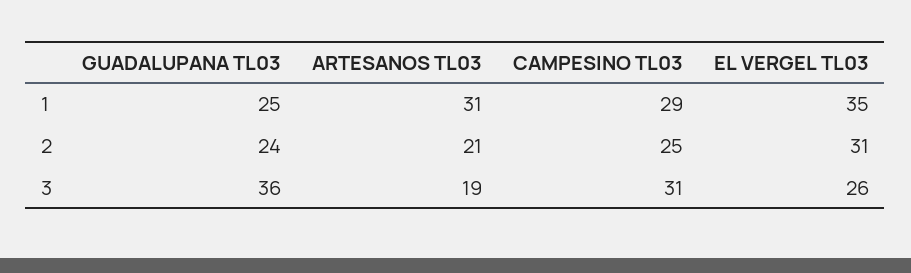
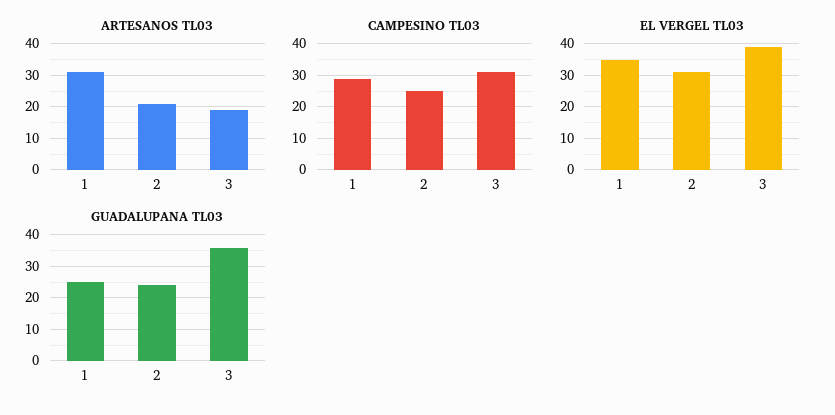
  {
    "GUADALUPANA TL03": {
      "1": 25,
      "2": 24,
      "3": 36
    },
    "ARTESANOS TL03": {
      "1": 31,
      "2": 21,
      "3": 19
    },
    "CAMPESINO TL03": {
      "1": 29,
      "2": 25,
      "3": 31
    },
    "EL VERGEL TL03": {
      "1": 35,
      "2": 31,
-     "3": 26
+     "3": 40
    }
  }

